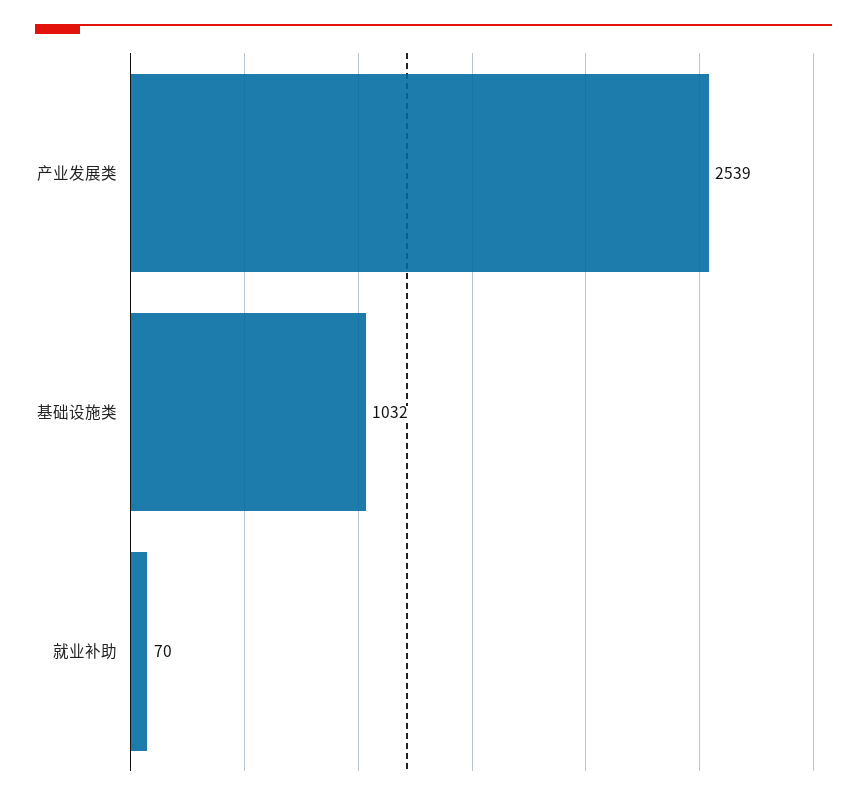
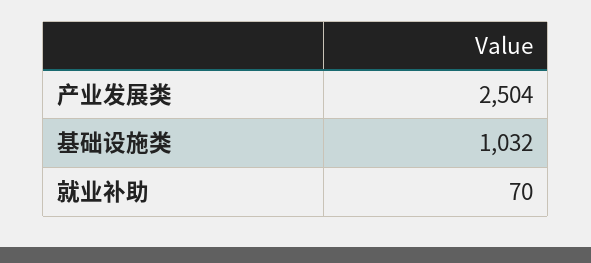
  {
-   "产业发展类": 2539,
+   "产业发展类": 2504,
    "基础设施类": 1032,
    "就业补助": 70
  }

